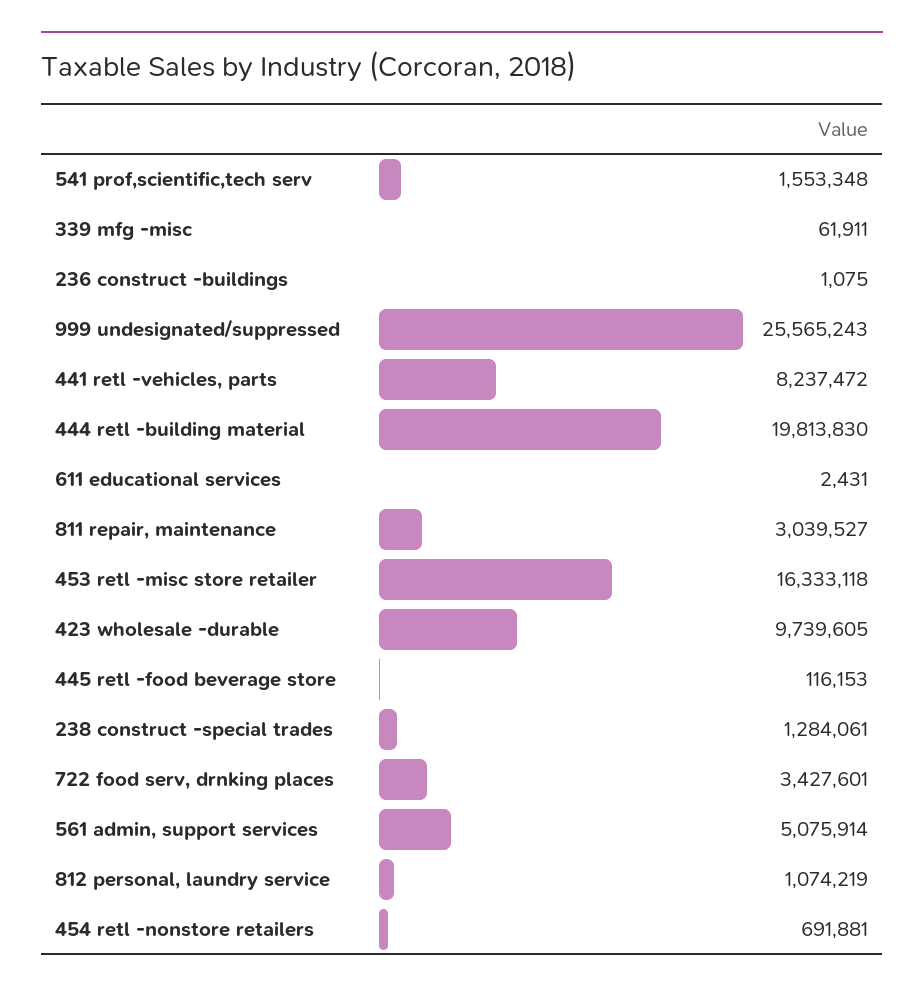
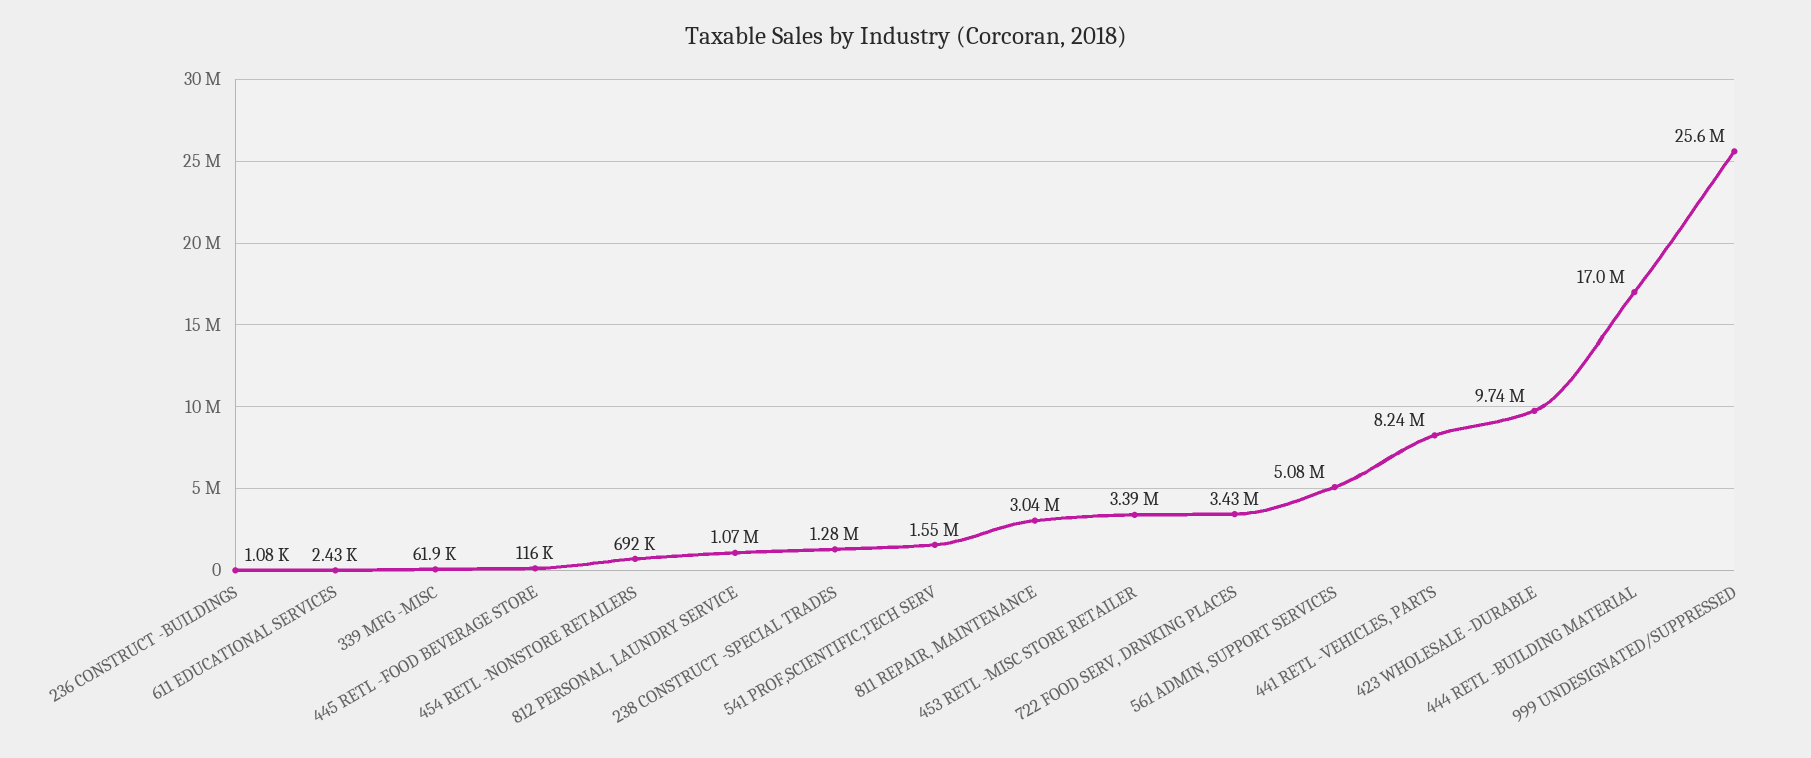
  {
    "541 prof,scientific,tech serv": 1553348,
    "339 mfg -misc": 61911,
    "236 construct -buildings": 1075,
    "999 undesignated/suppressed": 25565243,
    "441 retl -vehicles, parts": 8237472,
-   "444 retl -building material": 19813830,
+   "444 retl -building material": 17000000,
    "611 educational services": 2431,
    "811 repair, maintenance": 3039527,
-   "453 retl -misc store retailer": 16333118,
+   "453 retl -misc store retailer": 3390000,
    "423 wholesale -durable": 9739605,
    "445 retl -food beverage store": 116153,
    "238 construct -special trades": 1284061,
    "722 food serv, drnking places": 3427601,
    "561 admin, support services": 5075914,
    "812 personal, laundry service": 1074219,
    "454 retl -nonstore retailers": 691881
  }

